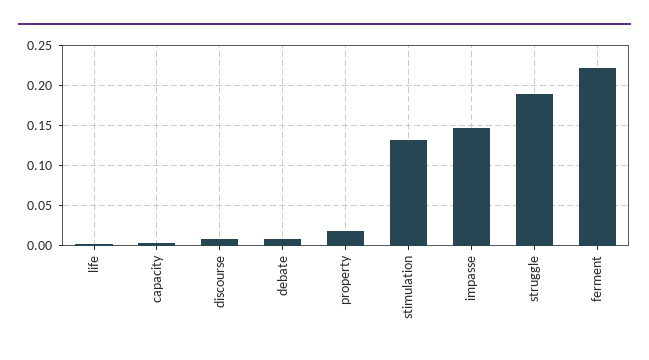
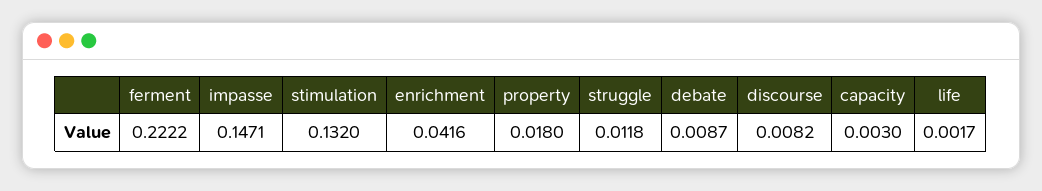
  {
    "life": 0.0017,
    "capacity": 0.003,
    "discourse": 0.0082,
    "debate": 0.0087,
    "property": 0.018,
    "stimulation": 0.132,
    "impasse": 0.1471,
-   "struggle": 0.19,
+   "struggle": 0.0118,
-   "ferment": 0.2222
+   "ferment": 0.2222,
+   "enrichment": 0.0416
  }

